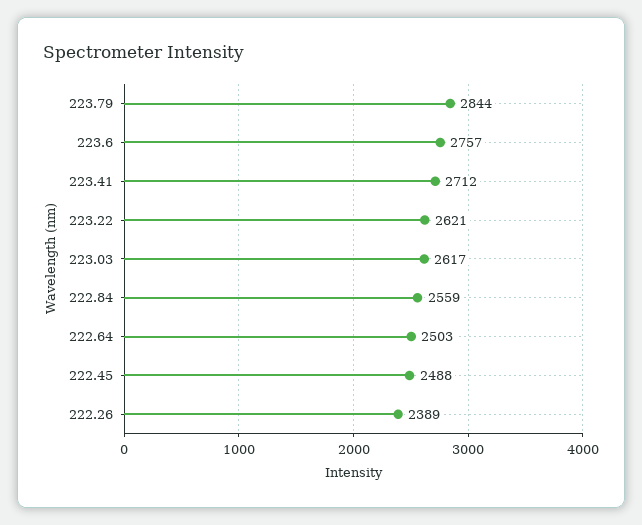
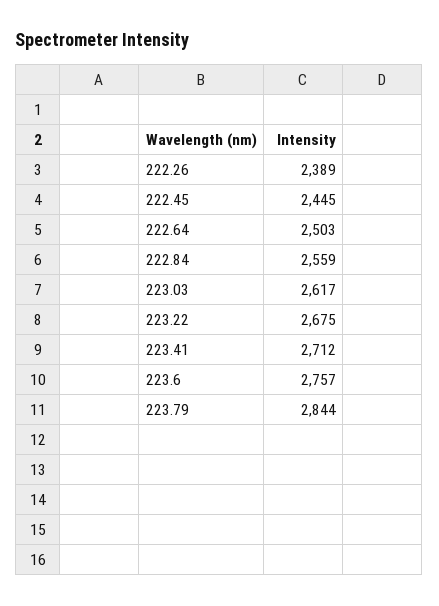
  {
    "223.79": 2844,
    "223.6": 2757,
    "223.41": 2712,
-   "223.22": 2621,
+   "223.22": 2675,
    "223.03": 2617,
    "222.84": 2559,
    "222.64": 2503,
-   "222.45": 2488,
+   "222.45": 2445,
    "222.26": 2389
  }

